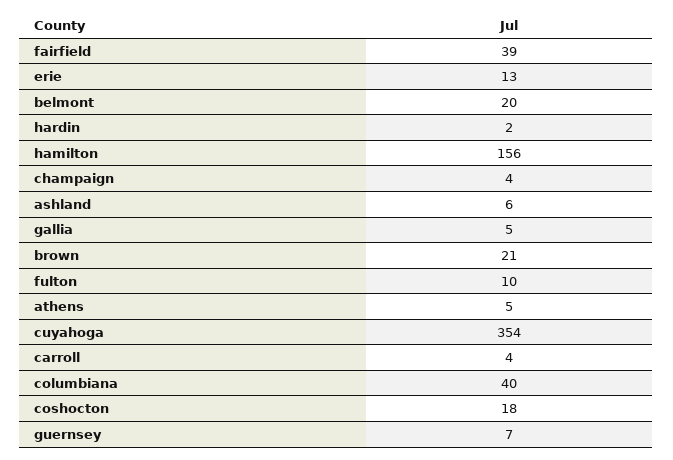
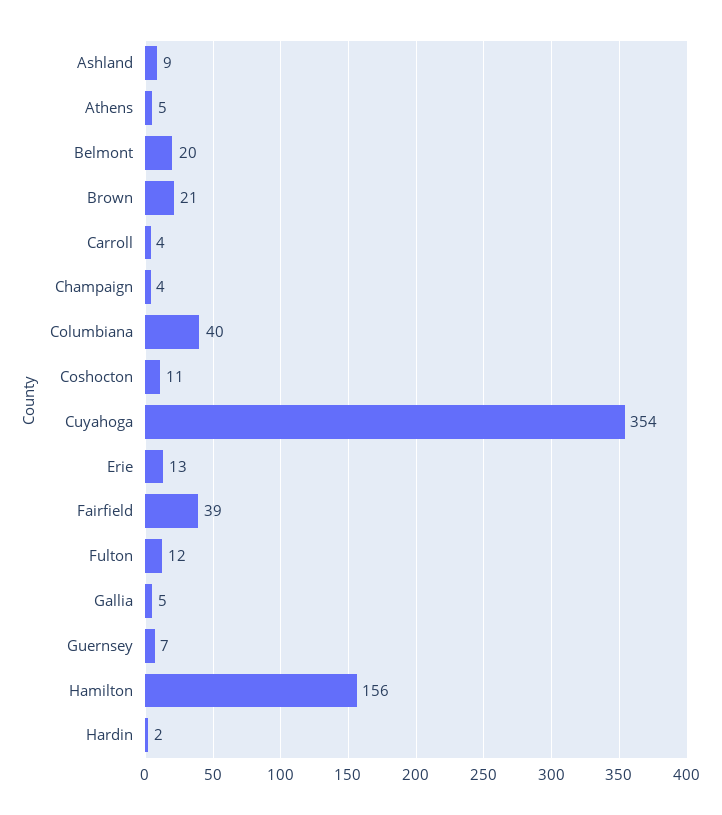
  {
    "fairfield": 39,
    "erie": 13,
    "belmont": 20,
    "hardin": 2,
    "hamilton": 156,
    "champaign": 4,
-   "ashland": 6,
+   "ashland": 9,
    "gallia": 5,
    "brown": 21,
-   "fulton": 10,
+   "fulton": 12,
    "athens": 5,
    "cuyahoga": 354,
    "carroll": 4,
    "columbiana": 40,
-   "coshocton": 18,
+   "coshocton": 11,
    "guernsey": 7
  }

